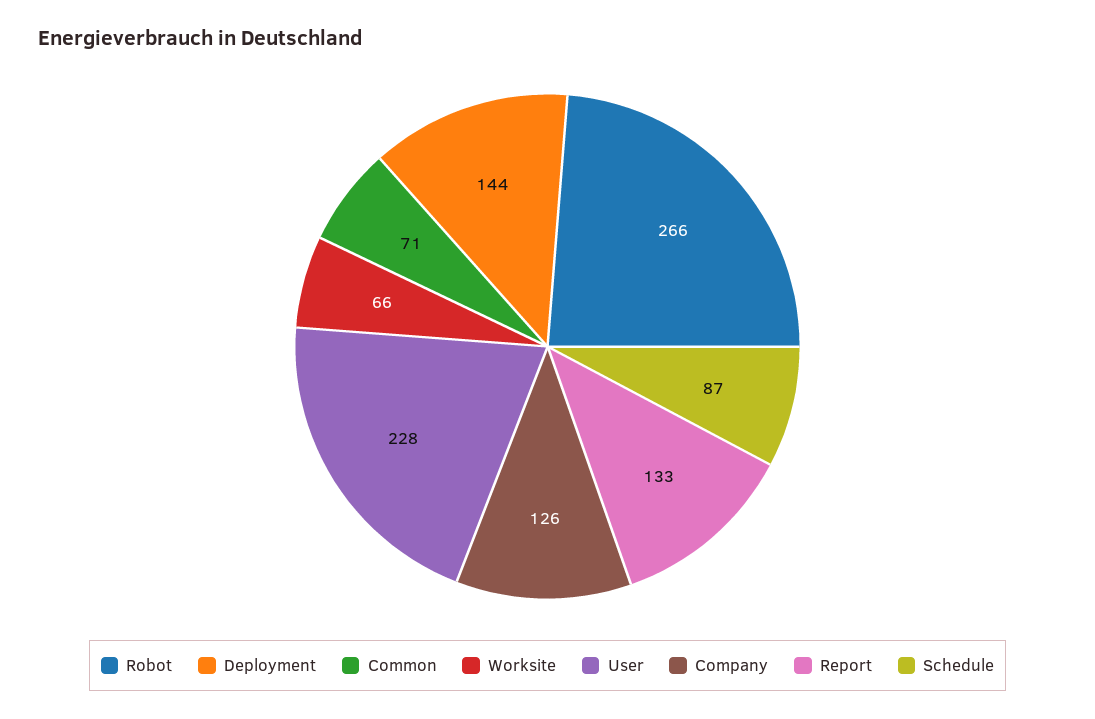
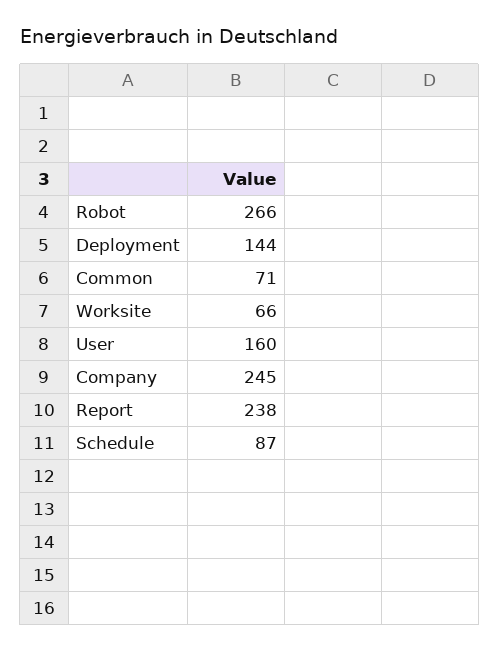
  {
    "Robot": 266,
    "Deployment": 144,
    "Common": 71,
    "Worksite": 66,
-   "User": 228,
+   "User": 160,
-   "Company": 126,
+   "Company": 245,
-   "Report": 133,
+   "Report": 238,
    "Schedule": 87
  }

